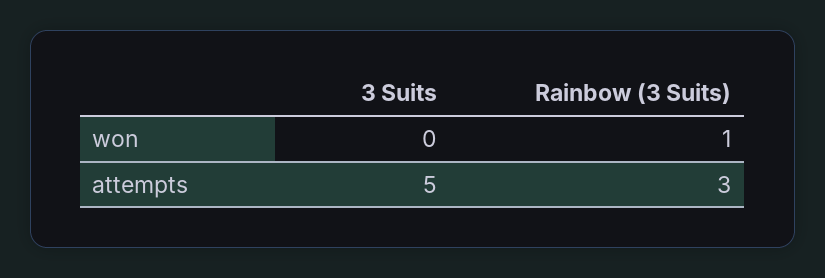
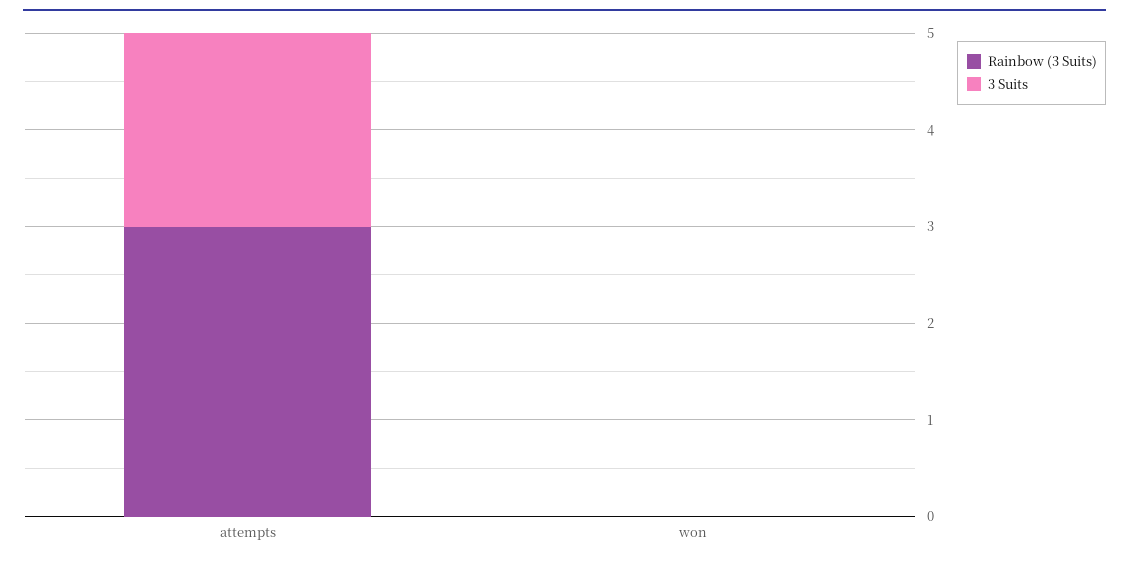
  {
    "3 Suits": {
      "won": 0,
-     "attempts": 5
+     "attempts": 2
    },
    "Rainbow (3 Suits)": {
-     "won": 1,
+     "won": 0,
      "attempts": 3
    }
  }

